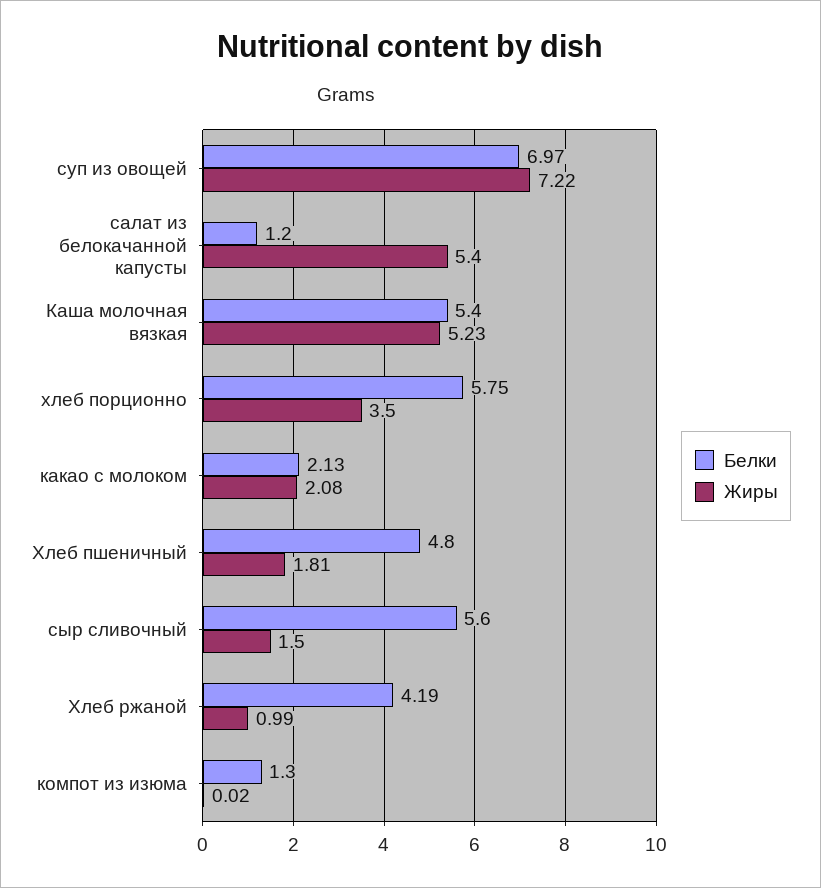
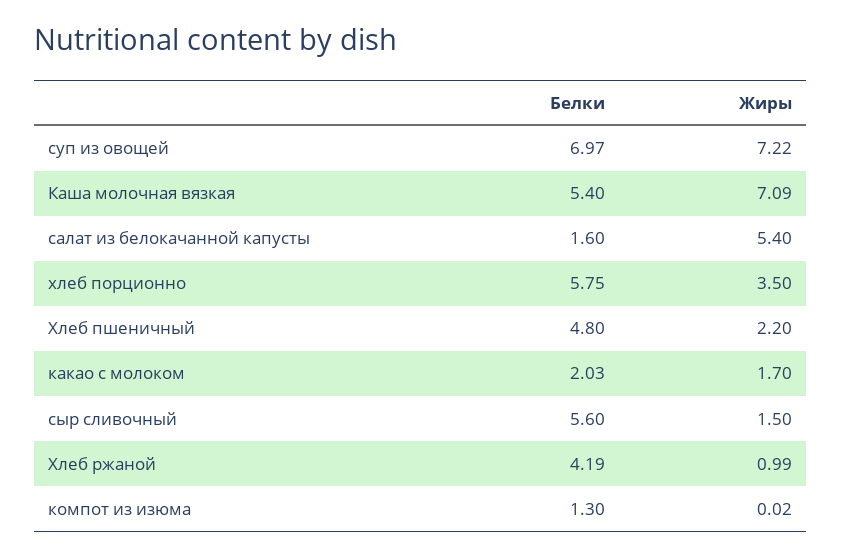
  {
    "Белки": {
      "суп из овощей": 6.97,
-     "салат из белокачанной капусты": 1.2,
+     "салат из белокачанной капусты": 1.6,
      "Каша молочная вязкая": 5.4,
      "хлеб порционно": 5.75,
-     "какао с молоком": 2.13,
+     "какао с молоком": 2.03,
      "Хлеб пшеничный": 4.8,
      "сыр сливочный": 5.6,
      "Хлеб ржаной": 4.19,
      "компот из изюма": 1.3
    },
    "Жиры": {
      "суп из овощей": 7.22,
      "салат из белокачанной капусты": 5.4,
-     "Каша молочная вязкая": 5.23,
+     "Каша молочная вязкая": 7.09,
      "хлеб порционно": 3.5,
-     "какао с молоком": 2.08,
+     "какао с молоком": 1.7,
-     "Хлеб пшеничный": 1.81,
+     "Хлеб пшеничный": 2.2,
      "сыр сливочный": 1.5,
      "Хлеб ржаной": 0.99,
      "компот из изюма": 0.02
    }
  }

